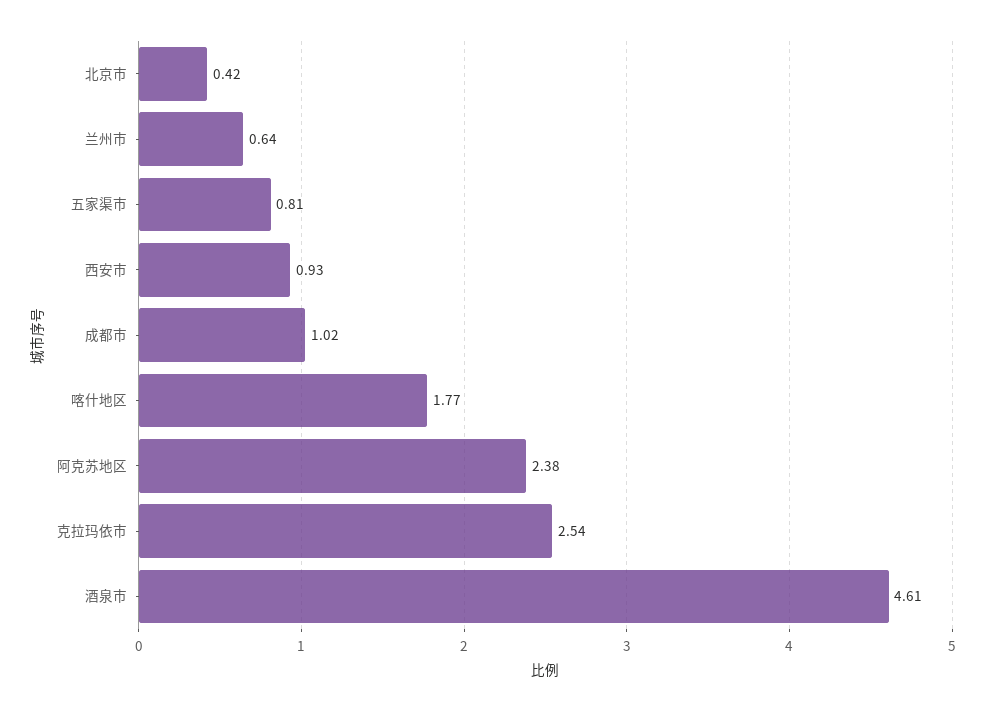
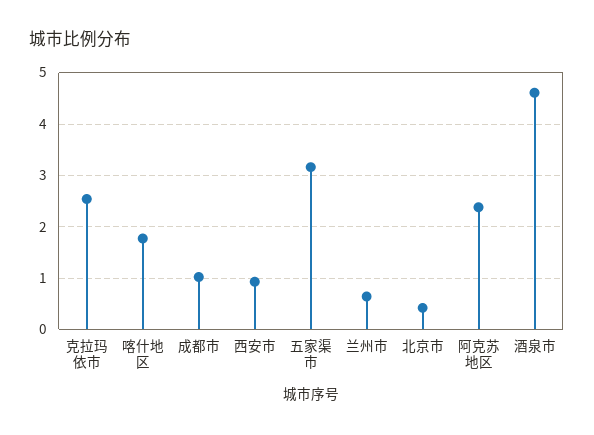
  {
    "北京市": 0.42,
    "兰州市": 0.64,
-   "五家渠市": 0.81,
+   "五家渠市": 3.2,
    "西安市": 0.93,
    "成都市": 1.02,
    "喀什地区": 1.77,
    "阿克苏地区": 2.38,
    "克拉玛依市": 2.54,
    "酒泉市": 4.61
  }

